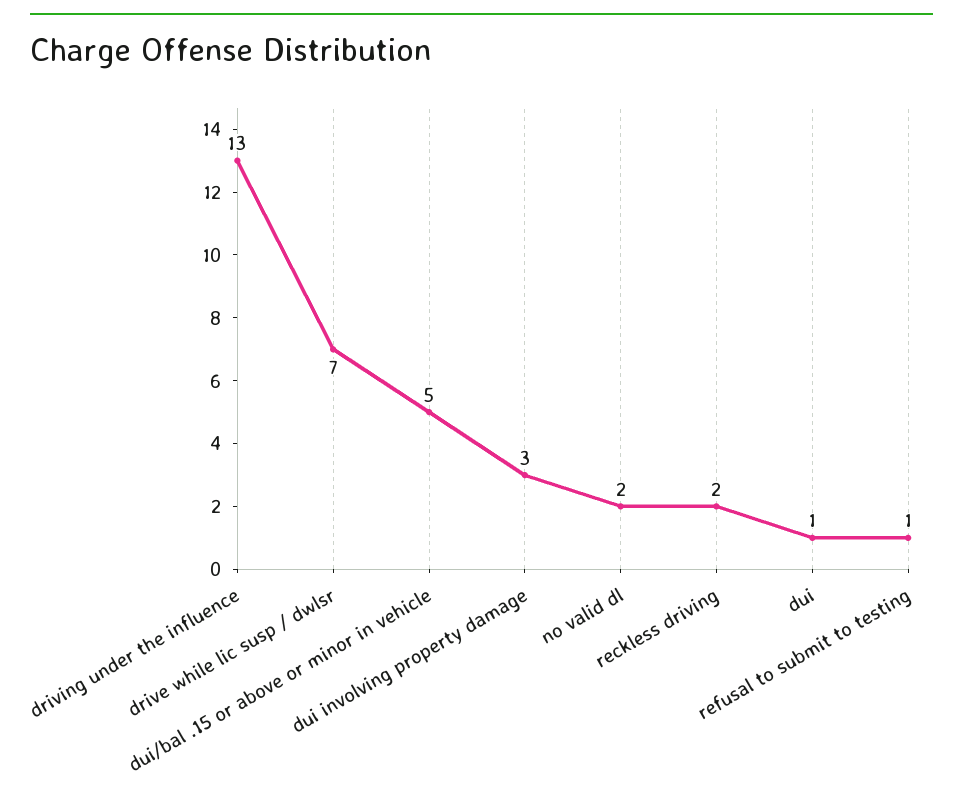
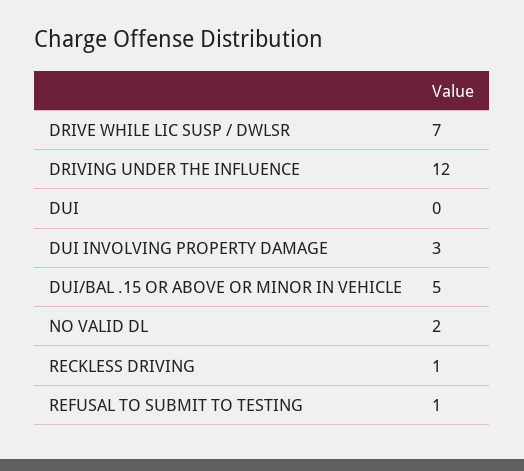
  {
-   "driving under the influence": 13,
+   "driving under the influence": 12,
    "drive while lic susp / dwlsr": 7,
    "dui/bal .15 or above or minor in vehicle": 5,
    "dui involving property damage": 3,
    "no valid dl": 2,
-   "reckless driving": 2,
+   "reckless driving": 1,
-   "dui": 1,
+   "dui": 0,
    "refusal to submit to testing": 1
  }

